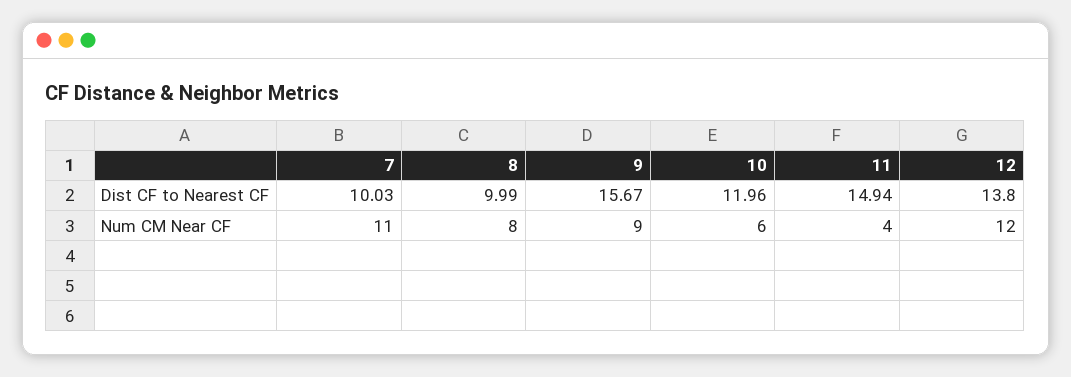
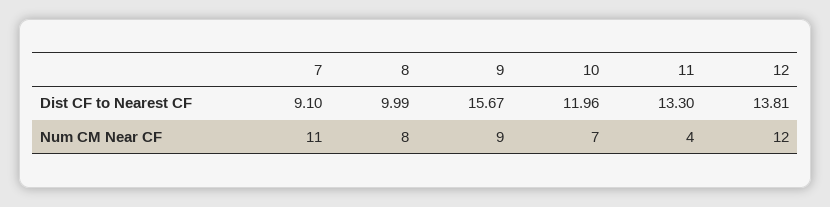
  {
    "7": {
-     "Dist CF to Nearest CF": 10.03,
+     "Dist CF to Nearest CF": 9.1,
      "Num CM Near CF": 11
    },
    "8": {
      "Dist CF to Nearest CF": 9.99,
      "Num CM Near CF": 8
    },
    "9": {
      "Dist CF to Nearest CF": 15.67,
      "Num CM Near CF": 9
    },
    "10": {
      "Dist CF to Nearest CF": 11.96,
-     "Num CM Near CF": 6
+     "Num CM Near CF": 7
    },
    "11": {
-     "Dist CF to Nearest CF": 14.94,
+     "Dist CF to Nearest CF": 13.3,
      "Num CM Near CF": 4
    },
    "12": {
-     "Dist CF to Nearest CF": 13.8,
+     "Dist CF to Nearest CF": 13.81,
      "Num CM Near CF": 12
    }
  }

